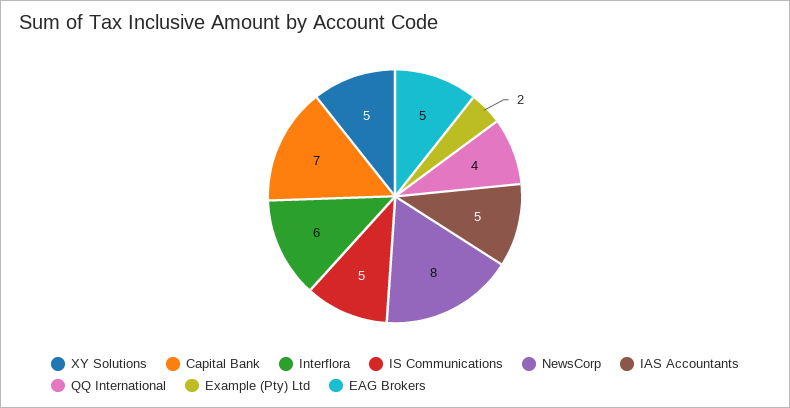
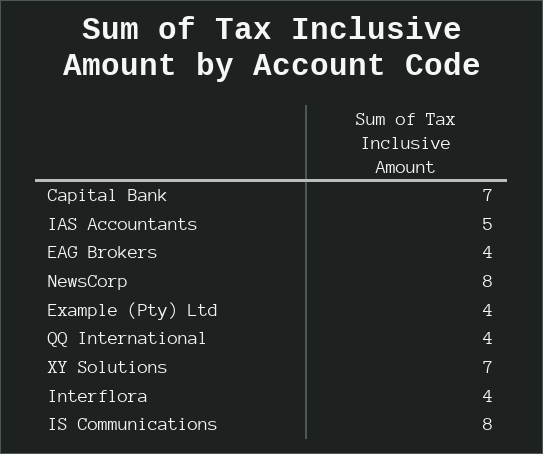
  {
-   "XY Solutions": 5,
+   "XY Solutions": 7,
    "Capital Bank": 7,
-   "Interflora": 6,
+   "Interflora": 4,
-   "IS Communications": 5,
+   "IS Communications": 8,
    "NewsCorp": 8,
    "IAS Accountants": 5,
    "QQ International": 4,
-   "Example (Pty) Ltd": 2,
+   "Example (Pty) Ltd": 4,
-   "EAG Brokers": 5
+   "EAG Brokers": 4
  }

